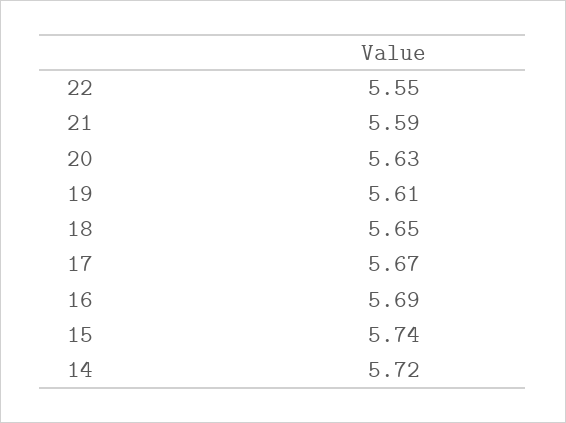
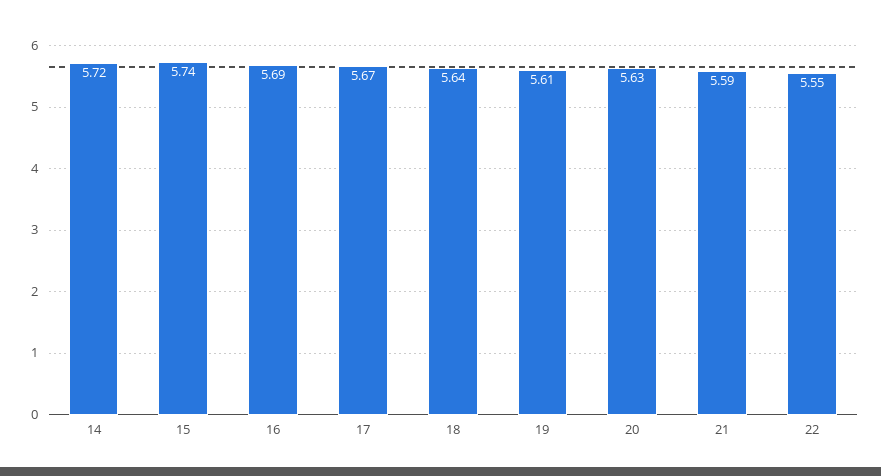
  {
    "22": 5.55,
    "21": 5.59,
    "20": 5.63,
    "19": 5.61,
-   "18": 5.65,
+   "18": 5.64,
    "17": 5.67,
    "16": 5.69,
    "15": 5.74,
    "14": 5.72
  }

